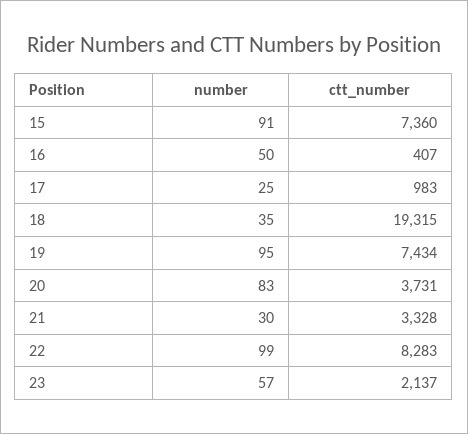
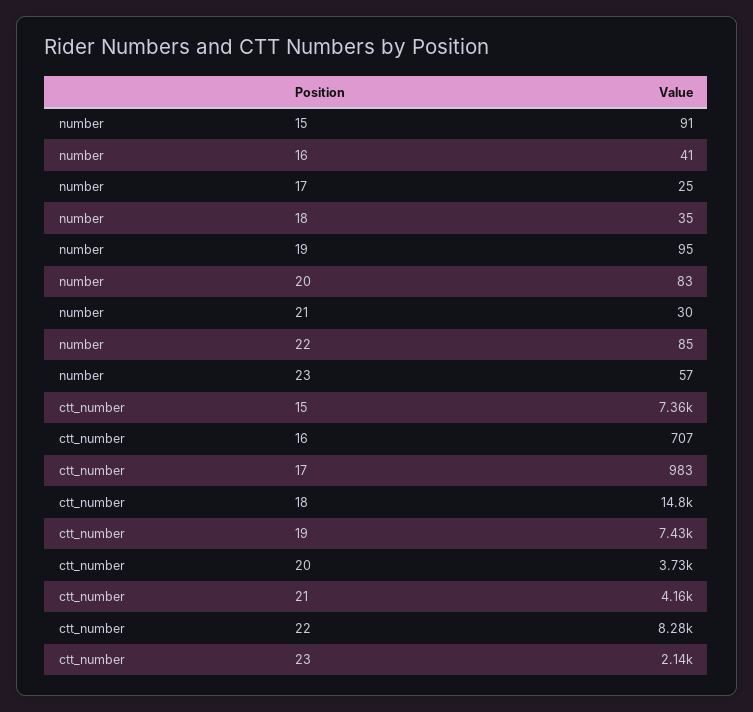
  {
    "number": {
      "15": 91,
-     "16": 50,
+     "16": 41,
      "17": 25,
      "18": 35,
      "19": 95,
      "20": 83,
      "21": 30,
-     "22": 99,
+     "22": 85,
      "23": 57
    },
    "ctt_number": {
      "15": 7360,
-     "16": 407,
+     "16": 707,
      "17": 983,
-     "18": 19315,
+     "18": 14800,
      "19": 7434,
      "20": 3731,
-     "21": 3328,
+     "21": 4160,
      "22": 8283,
      "23": 2137
    }
  }

